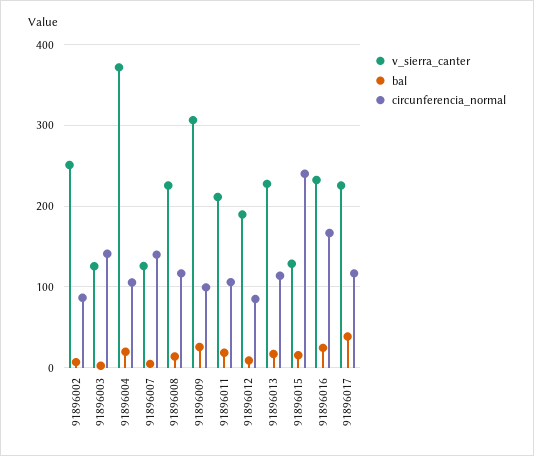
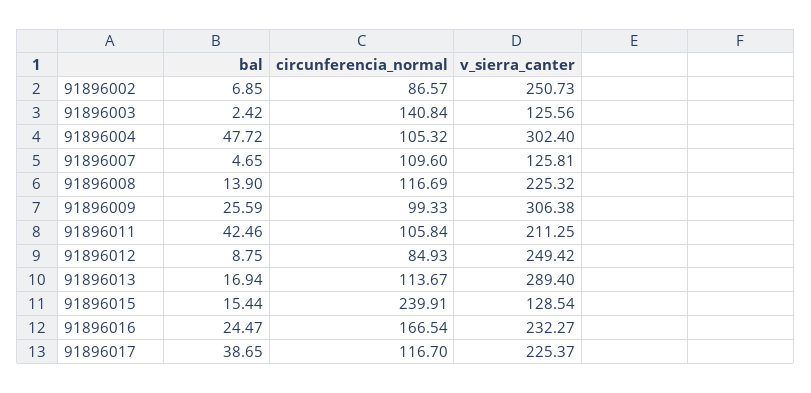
  {
    "v_sierra_canter": {
      "91896002": 250.73,
      "91896003": 125.56,
-     "91896004": 370,
+     "91896004": 302.4,
      "91896007": 125.81,
      "91896008": 225.32,
      "91896009": 306.38,
      "91896011": 211.25,
-     "91896012": 190,
+     "91896012": 249.42,
-     "91896013": 230,
+     "91896013": 289.4,
      "91896015": 128.54,
      "91896016": 232.27,
      "91896017": 225.37
    },
    "bal": {
      "91896002": 6.85,
      "91896003": 2.42,
-     "91896004": 20,
+     "91896004": 47.72,
      "91896007": 4.65,
      "91896008": 13.9,
      "91896009": 25.59,
-     "91896011": 20,
+     "91896011": 42.46,
      "91896012": 8.75,
      "91896013": 16.94,
      "91896015": 15.44,
      "91896016": 24.47,
      "91896017": 38.65
    },
    "circunferencia_normal": {
      "91896002": 86.57,
      "91896003": 140.84,
      "91896004": 105.32,
-     "91896007": 140,
+     "91896007": 109.6,
      "91896008": 116.69,
      "91896009": 99.33,
      "91896011": 105.84,
      "91896012": 84.93,
      "91896013": 113.67,
      "91896015": 239.91,
      "91896016": 166.54,
      "91896017": 116.7
    }
  }

